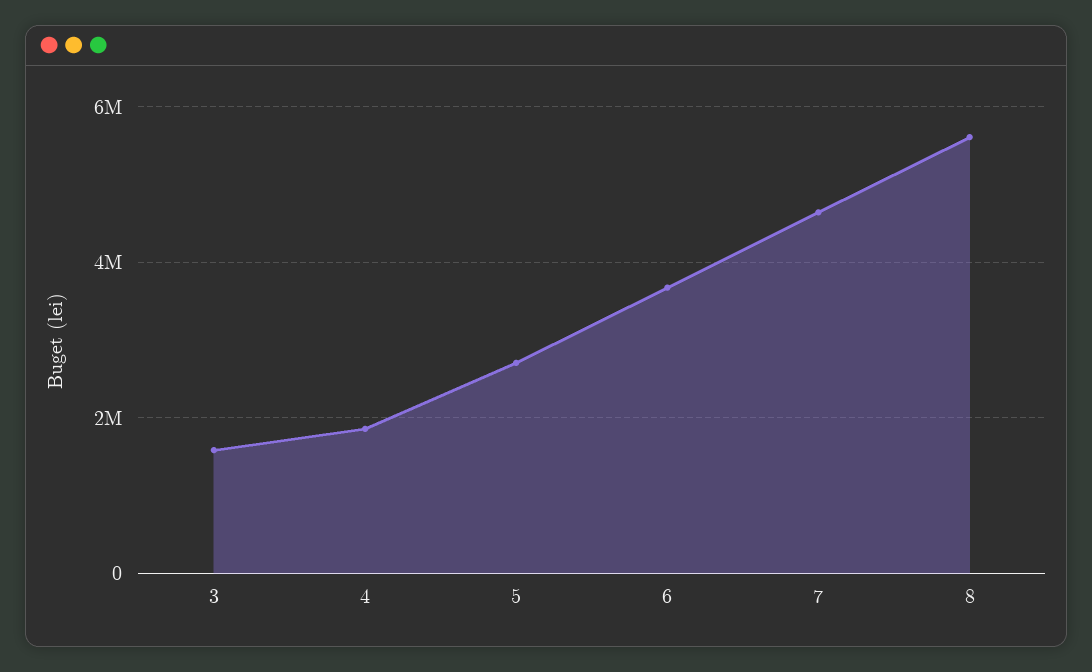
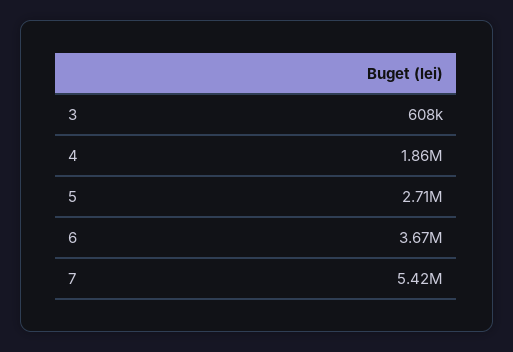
  {
-   "3": 1600000,
+   "3": 608000,
    "4": 1860000,
    "5": 2710000,
    "6": 3670000,
-   "7": 4600000,
+   "7": 5420000
-   "8": 5600000
  }

